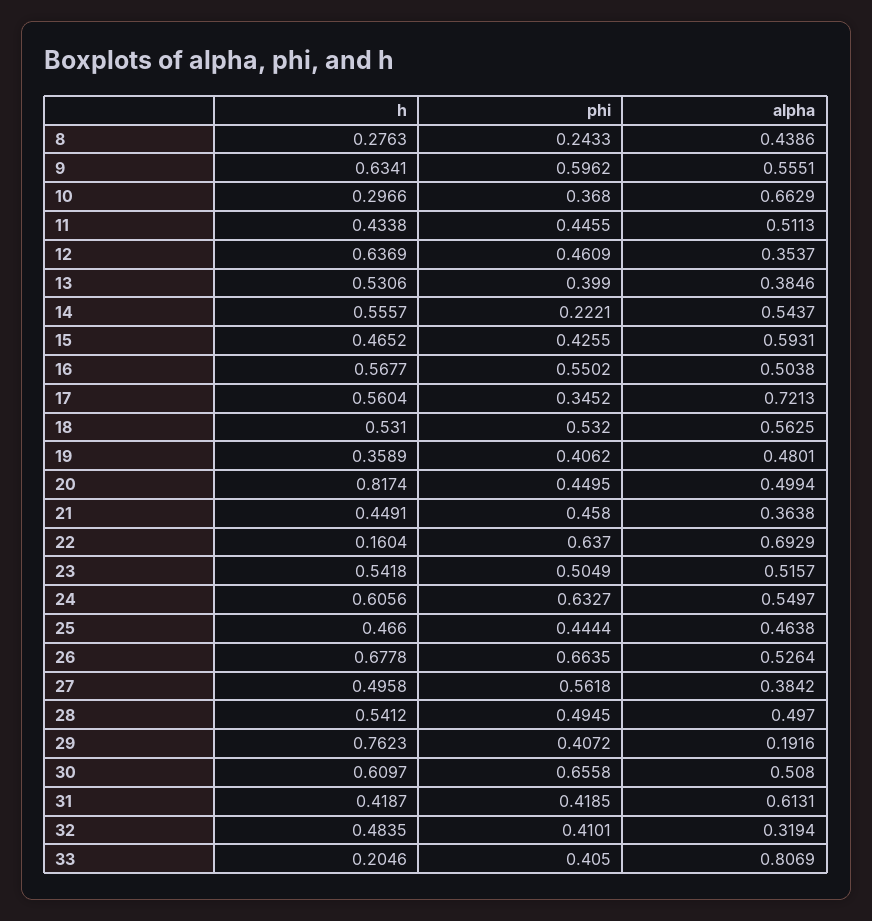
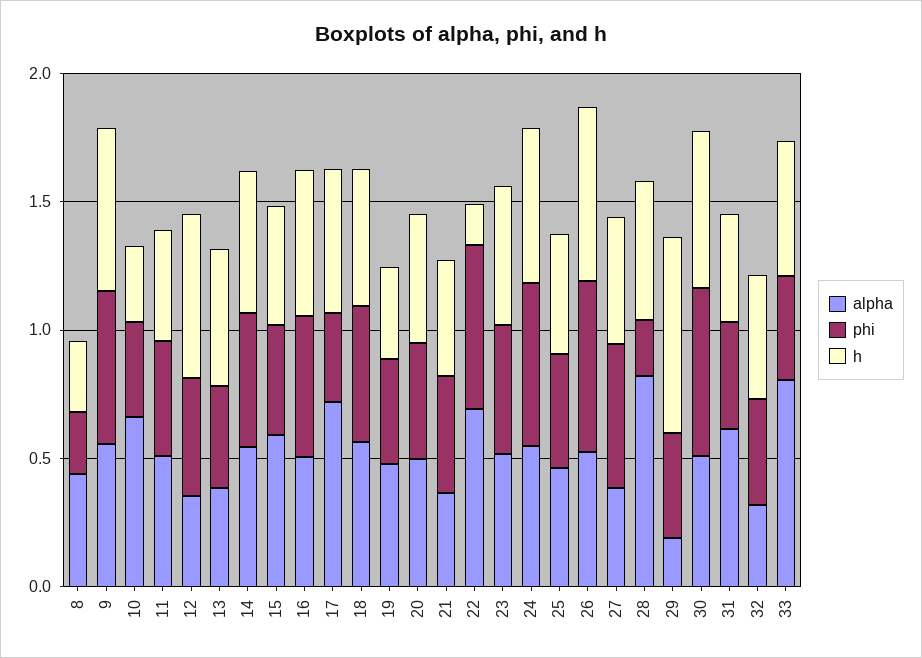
  {
    "h": {
      "8": 0.2763,
      "9": 0.6341,
      "10": 0.2966,
      "11": 0.4338,
      "12": 0.6369,
      "13": 0.5306,
      "14": 0.5557,
      "15": 0.4652,
      "16": 0.5677,
      "17": 0.5604,
      "18": 0.531,
      "19": 0.3589,
-     "20": 0.8174,
+     "20": 0.5,
      "21": 0.4491,
      "22": 0.1604,
      "23": 0.5418,
      "24": 0.6056,
      "25": 0.466,
      "26": 0.6778,
      "27": 0.4958,
      "28": 0.5412,
      "29": 0.7623,
      "30": 0.6097,
      "31": 0.4187,
      "32": 0.4835,
-     "33": 0.2046
+     "33": 0.5
    },
    "phi": {
      "8": 0.2433,
      "9": 0.5962,
      "10": 0.368,
      "11": 0.4455,
      "12": 0.4609,
      "13": 0.399,
-     "14": 0.2221,
+     "14": 0.5,
      "15": 0.4255,
      "16": 0.5502,
      "17": 0.3452,
      "18": 0.532,
      "19": 0.4062,
      "20": 0.4495,
      "21": 0.458,
      "22": 0.637,
      "23": 0.5049,
      "24": 0.6327,
      "25": 0.4444,
      "26": 0.6635,
      "27": 0.5618,
-     "28": 0.4945,
+     "28": 0.2,
      "29": 0.4072,
      "30": 0.6558,
      "31": 0.4185,
      "32": 0.4101,
      "33": 0.405
    },
    "alpha": {
      "8": 0.4386,
      "9": 0.5551,
      "10": 0.6629,
      "11": 0.5113,
      "12": 0.3537,
      "13": 0.3846,
      "14": 0.5437,
      "15": 0.5931,
      "16": 0.5038,
      "17": 0.7213,
      "18": 0.5625,
      "19": 0.4801,
      "20": 0.4994,
      "21": 0.3638,
      "22": 0.6929,
      "23": 0.5157,
      "24": 0.5497,
      "25": 0.4638,
      "26": 0.5264,
      "27": 0.3842,
-     "28": 0.497,
+     "28": 0.8,
      "29": 0.1916,
      "30": 0.508,
      "31": 0.6131,
      "32": 0.3194,
      "33": 0.8069
    }
  }

